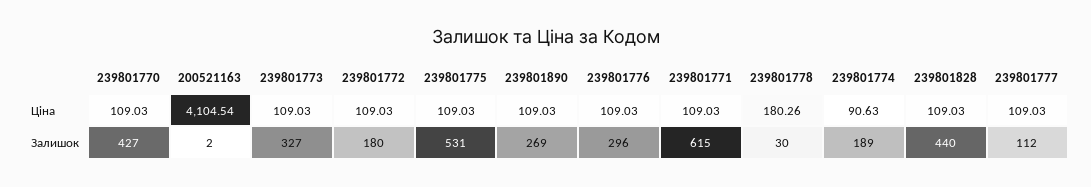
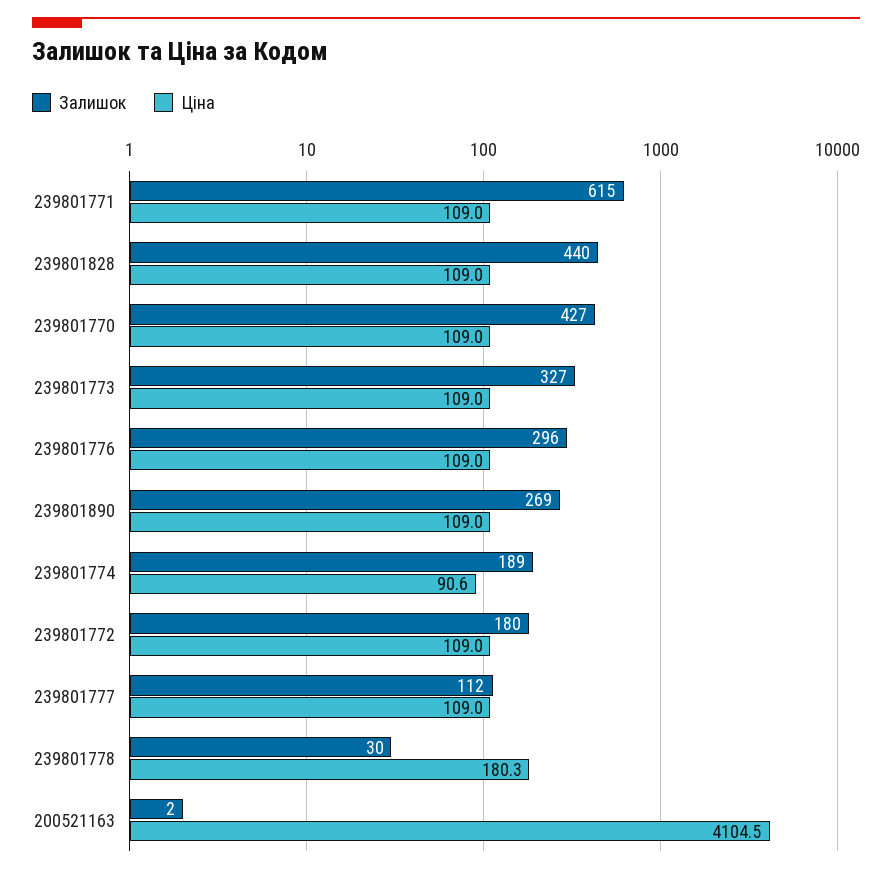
  {
    "Ціна": {
      "239801770": 109.03,
      "200521163": 4104.54,
      "239801773": 109.03,
      "239801772": 109.03,
-     "239801775": 109.03,
      "239801890": 109.03,
      "239801776": 109.03,
      "239801771": 109.03,
      "239801778": 180.26,
      "239801774": 90.63,
      "239801828": 109.03,
      "239801777": 109.03
    },
    "Залишок": {
      "239801770": 427,
      "200521163": 2,
      "239801773": 327,
      "239801772": 180,
-     "239801775": 531,
      "239801890": 269,
      "239801776": 296,
      "239801771": 615,
      "239801778": 30,
      "239801774": 189,
      "239801828": 440,
      "239801777": 112
    }
  }

